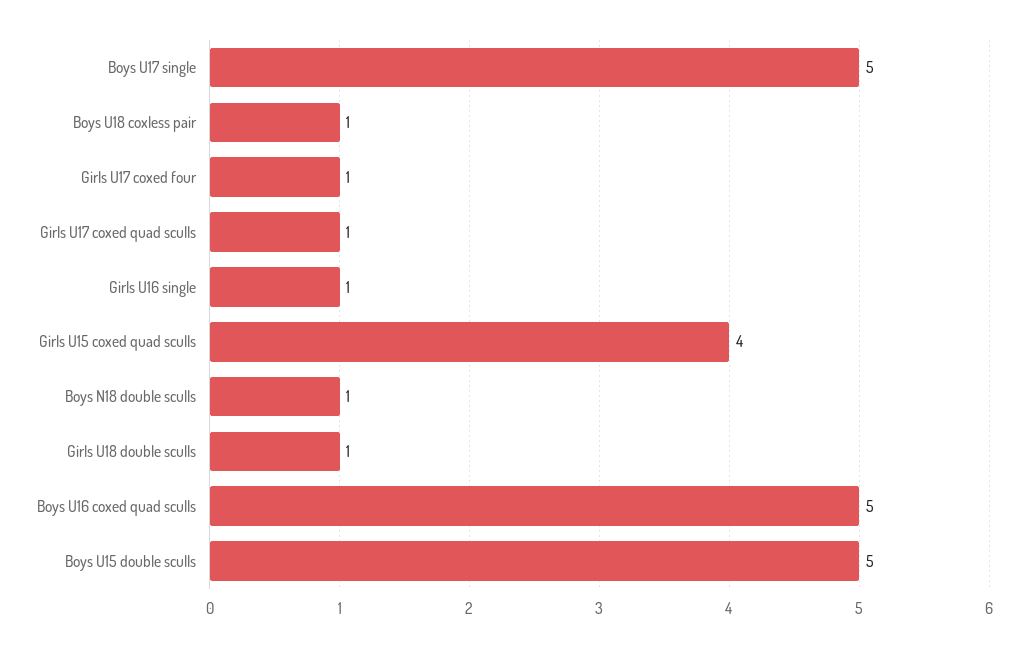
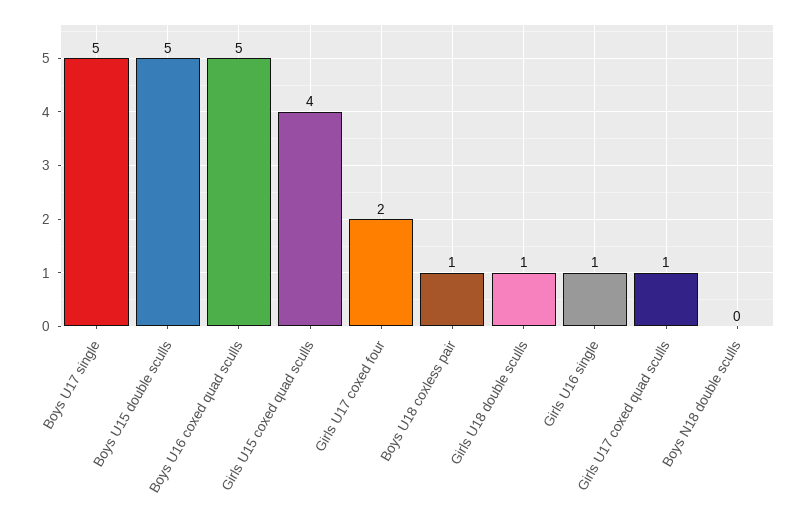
  {
    "Boys U17 single": 5,
    "Boys U18 coxless pair": 1,
-   "Girls U17 coxed four": 1,
+   "Girls U17 coxed four": 2,
    "Girls U17 coxed quad sculls": 1,
    "Girls U16 single": 1,
    "Girls U15 coxed quad sculls": 4,
-   "Boys N18 double sculls": 1,
+   "Boys N18 double sculls": 0,
    "Girls U18 double sculls": 1,
    "Boys U16 coxed quad sculls": 5,
    "Boys U15 double sculls": 5
  }

